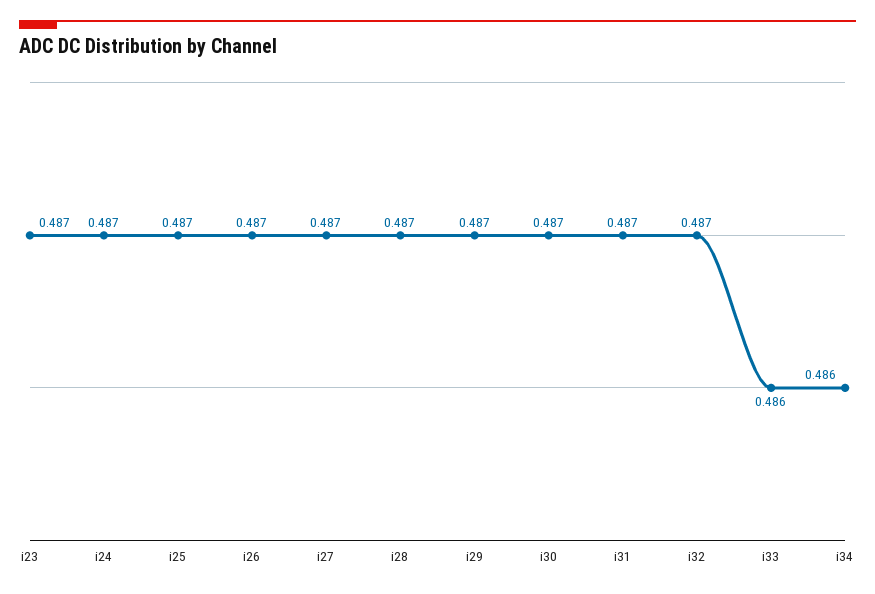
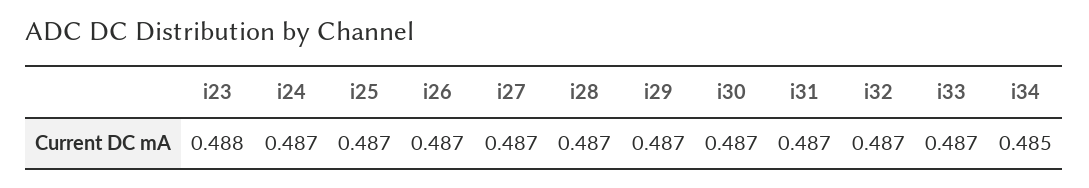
  {
-   "i23": 0.487,
+   "i23": 0.488,
    "i24": 0.487,
    "i25": 0.487,
    "i26": 0.487,
    "i27": 0.487,
    "i28": 0.487,
    "i29": 0.487,
    "i30": 0.487,
    "i31": 0.487,
    "i32": 0.487,
-   "i33": 0.486,
+   "i33": 0.487,
-   "i34": 0.486
+   "i34": 0.485
  }

